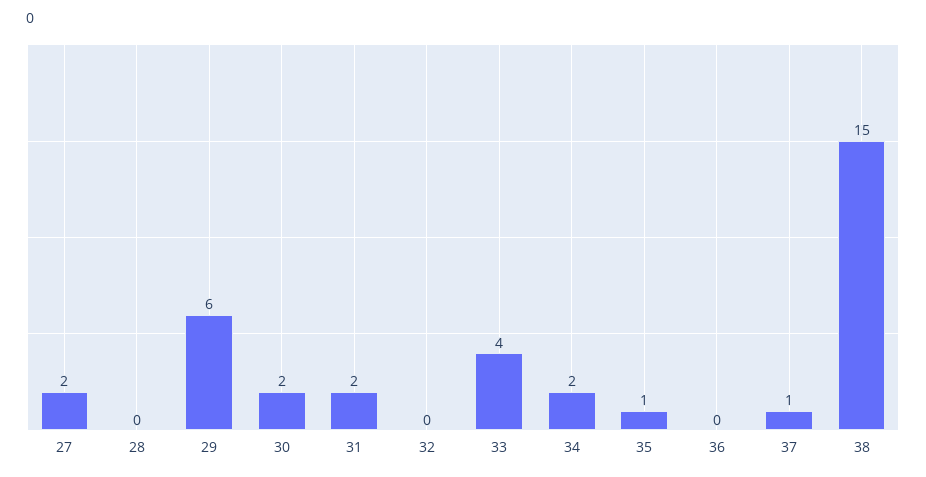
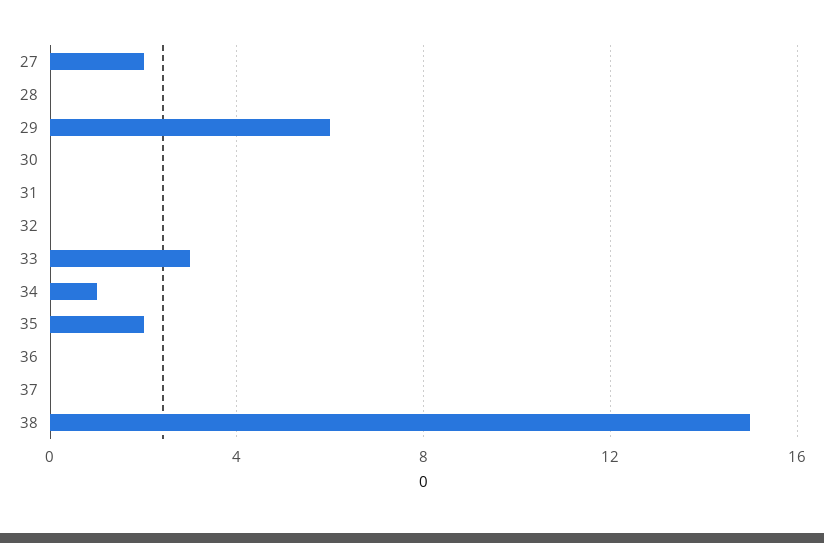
  {
    "27": 2,
    "28": 0,
    "29": 6,
-   "30": 2,
+   "30": 0,
-   "31": 2,
+   "31": 0,
    "32": 0,
-   "33": 4,
+   "33": 3,
-   "34": 2,
+   "34": 1,
-   "35": 1,
+   "35": 2,
    "36": 0,
-   "37": 1,
+   "37": 0,
    "38": 15
  }

